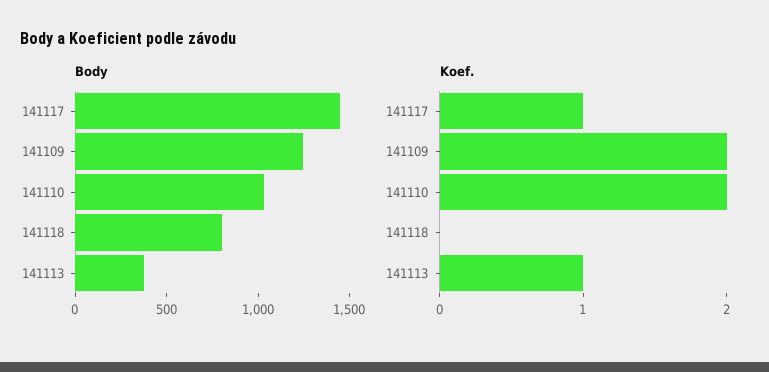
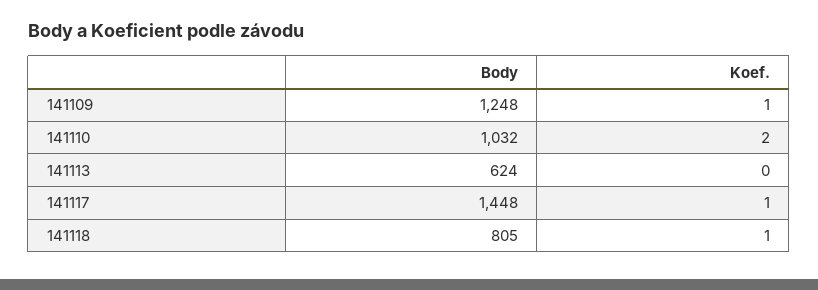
  {
    "Body": {
      "141117": 1448,
      "141109": 1248,
      "141110": 1032,
      "141118": 805,
-     "141113": 400
+     "141113": 624
    },
    "Koef.": {
      "141117": 1,
-     "141109": 2,
+     "141109": 1,
      "141110": 2,
-     "141118": 0,
+     "141118": 1,
-     "141113": 1
+     "141113": 0
    }
  }

